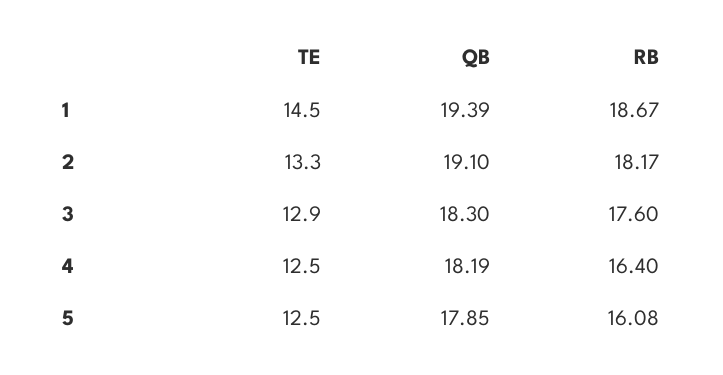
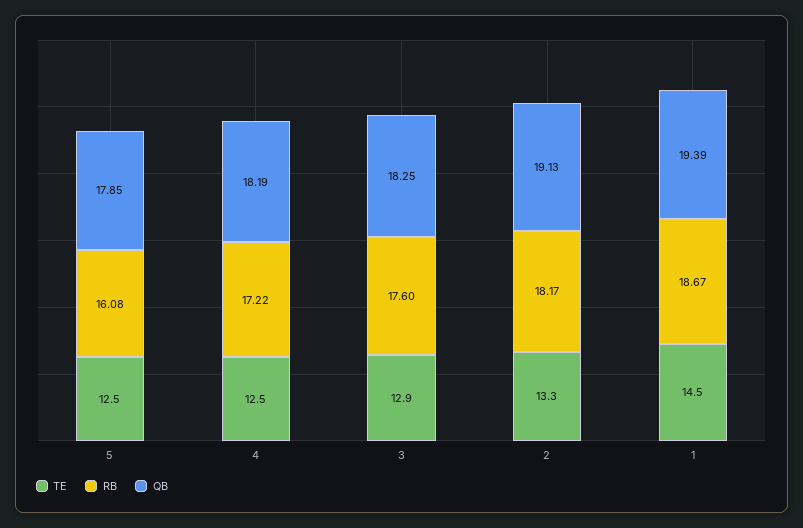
  {
    "TE": {
      "1": 14.5,
      "2": 13.3,
      "3": 12.9,
      "4": 12.5,
      "5": 12.5
    },
    "QB": {
      "1": 19.39,
-     "2": 19.1,
+     "2": 19.13,
-     "3": 18.3,
+     "3": 18.25,
      "4": 18.19,
      "5": 17.85
    },
    "RB": {
      "1": 18.67,
      "2": 18.17,
      "3": 17.6,
-     "4": 16.4,
+     "4": 17.22,
      "5": 16.08
    }
  }

